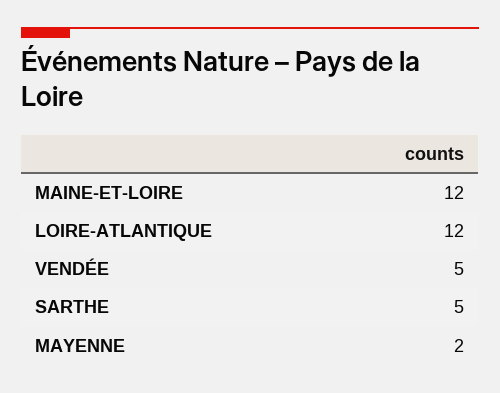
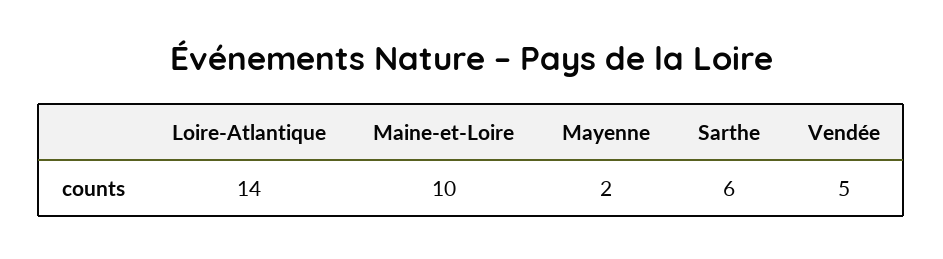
  {
-   "MAINE-ET-LOIRE": 12,
+   "MAINE-ET-LOIRE": 10,
-   "LOIRE-ATLANTIQUE": 12,
+   "LOIRE-ATLANTIQUE": 14,
    "VENDÉE": 5,
-   "SARTHE": 5,
+   "SARTHE": 6,
    "MAYENNE": 2
  }

